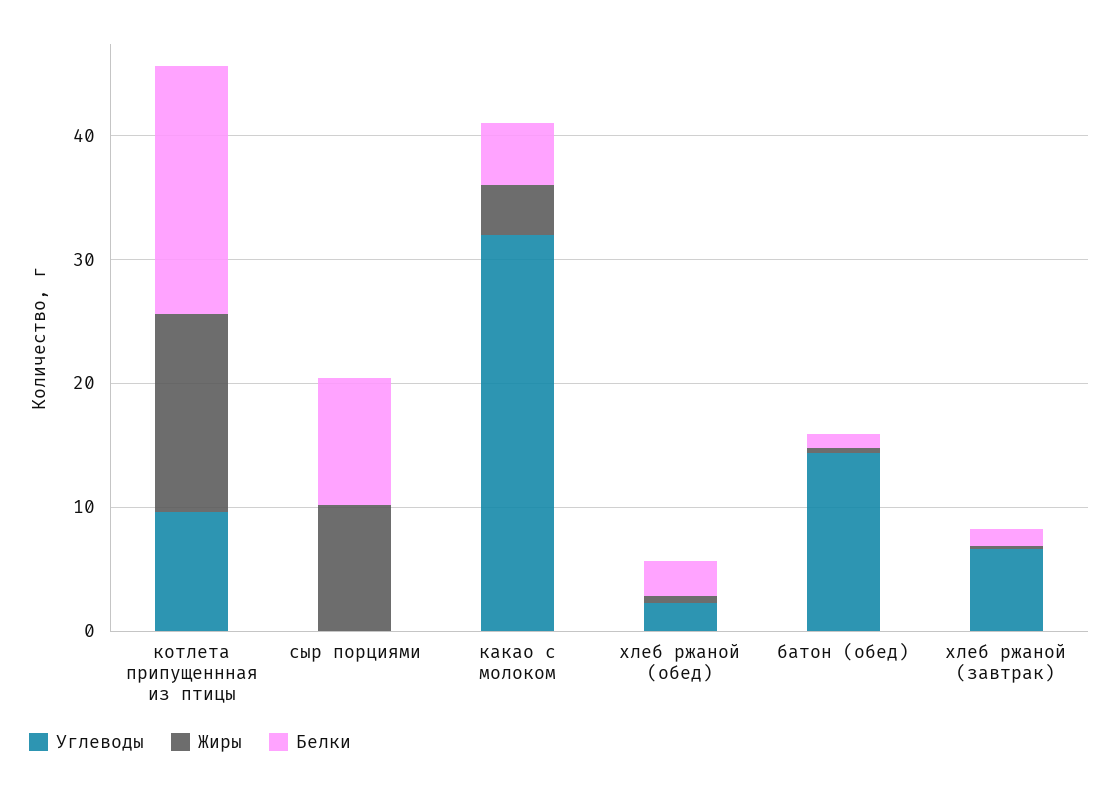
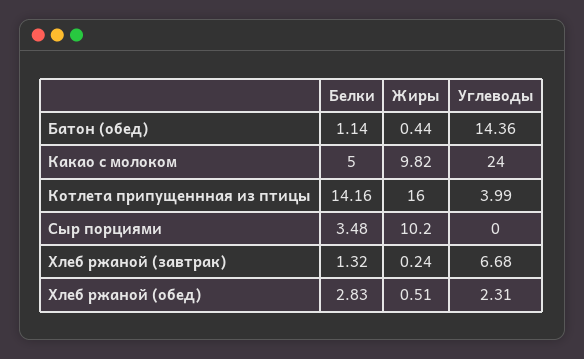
  {
    "Углеводы": {
-     "котлета припущеннная из птицы": 10,
+     "котлета припущеннная из птицы": 3.99,
      "сыр порциями": 0,
-     "какао с молоком": 32,
+     "какао с молоком": 24,
      "хлеб ржаной (обед)": 2.31,
      "батон (обед)": 14.36,
      "хлеб ржаной (завтрак)": 6.68
    },
    "Жиры": {
      "котлета припущеннная из птицы": 16,
      "сыр порциями": 10.2,
-     "какао с молоком": 4,
+     "какао с молоком": 9.82,
      "хлеб ржаной (обед)": 0.51,
      "батон (обед)": 0.44,
      "хлеб ржаной (завтрак)": 0.24
    },
    "Белки": {
-     "котлета припущеннная из птицы": 20,
+     "котлета припущеннная из птицы": 14.16,
-     "сыр порциями": 10,
+     "сыр порциями": 3.48,
      "какао с молоком": 5,
      "хлеб ржаной (обед)": 2.83,
      "батон (обед)": 1.14,
      "хлеб ржаной (завтрак)": 1.32
    }
  }

